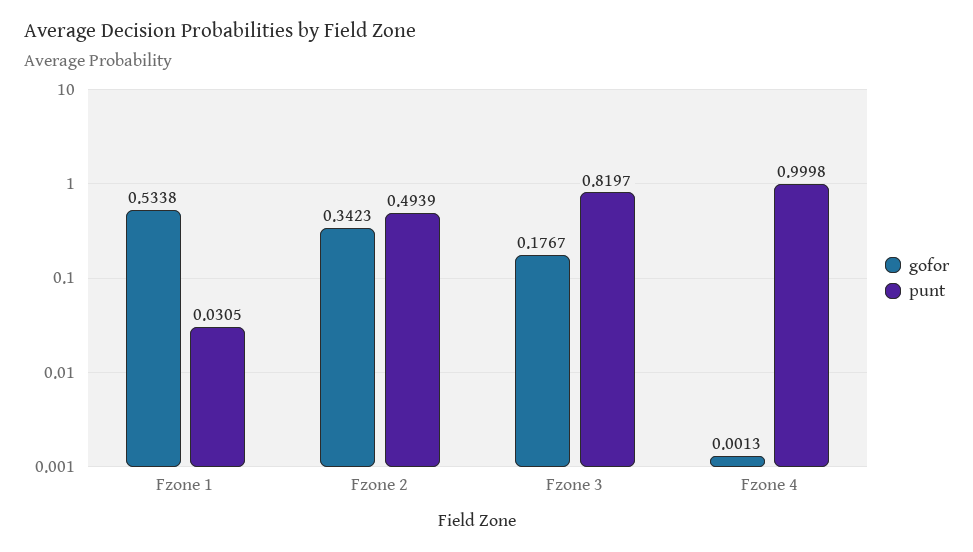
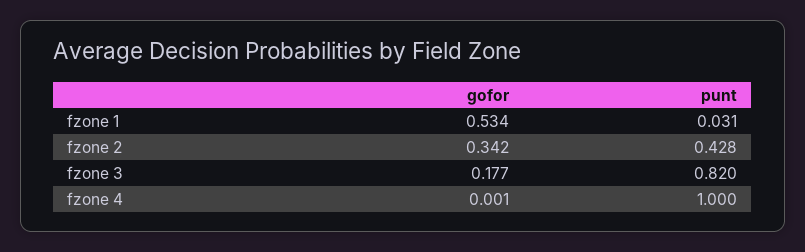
  {
    "gofor": {
      "Fzone 1": 0.5338,
      "Fzone 2": 0.3423,
      "Fzone 3": 0.1767,
      "Fzone 4": 0.0013
    },
    "punt": {
      "Fzone 1": 0.0305,
-     "Fzone 2": 0.4939,
+     "Fzone 2": 0.428,
      "Fzone 3": 0.8197,
      "Fzone 4": 0.9998
    }
  }

